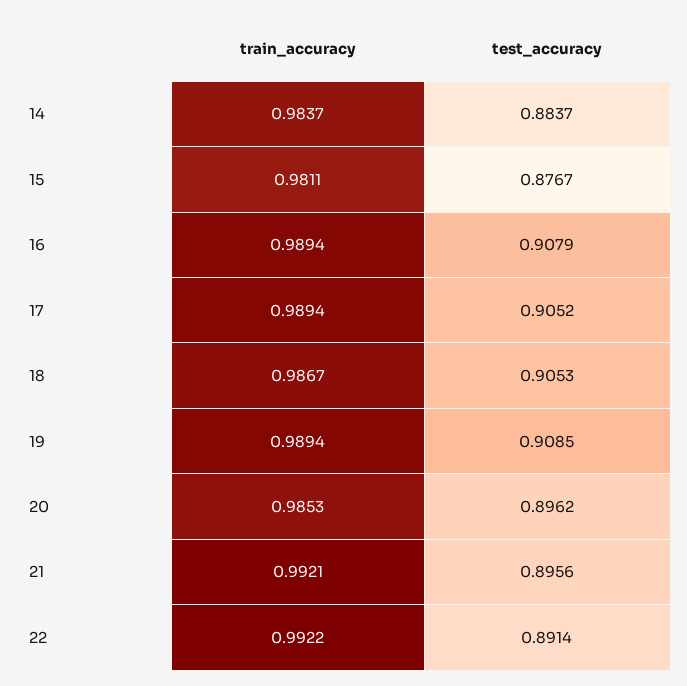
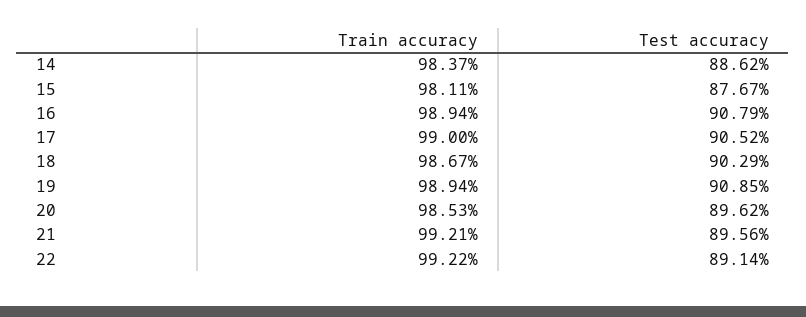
  {
    "train_accuracy": {
      "14": 0.9837,
      "15": 0.9811,
      "16": 0.9894,
-     "17": 0.9894,
+     "17": 0.99,
      "18": 0.9867,
      "19": 0.9894,
      "20": 0.9853,
      "21": 0.9921,
      "22": 0.9922
    },
    "test_accuracy": {
-     "14": 0.8837,
+     "14": 0.8862,
      "15": 0.8767,
      "16": 0.9079,
      "17": 0.9052,
-     "18": 0.9053,
+     "18": 0.9029,
      "19": 0.9085,
      "20": 0.8962,
      "21": 0.8956,
      "22": 0.8914
    }
  }

